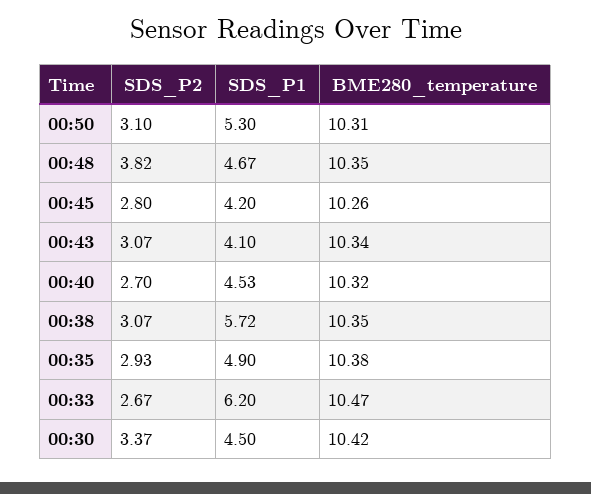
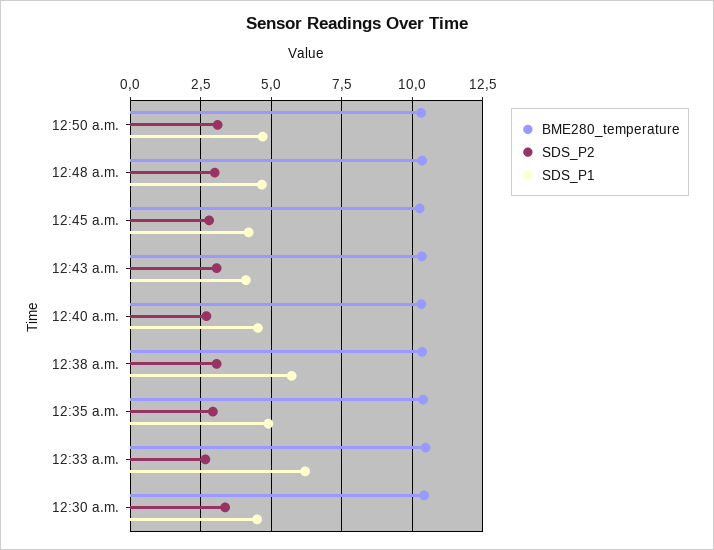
  {
    "SDS_P2": {
      "00:50": 3.1,
-     "00:48": 3.82,
+     "00:48": 3,
      "00:45": 2.8,
      "00:43": 3.07,
      "00:40": 2.7,
      "00:38": 3.07,
      "00:35": 2.93,
      "00:33": 2.67,
      "00:30": 3.37
    },
    "SDS_P1": {
-     "00:50": 5.3,
+     "00:50": 4.75,
      "00:48": 4.67,
      "00:45": 4.2,
      "00:43": 4.1,
      "00:40": 4.53,
      "00:38": 5.72,
      "00:35": 4.9,
      "00:33": 6.2,
      "00:30": 4.5
    },
    "BME280_temperature": {
      "00:50": 10.31,
      "00:48": 10.35,
      "00:45": 10.26,
      "00:43": 10.34,
      "00:40": 10.32,
      "00:38": 10.35,
      "00:35": 10.38,
      "00:33": 10.47,
      "00:30": 10.42
    }
  }

